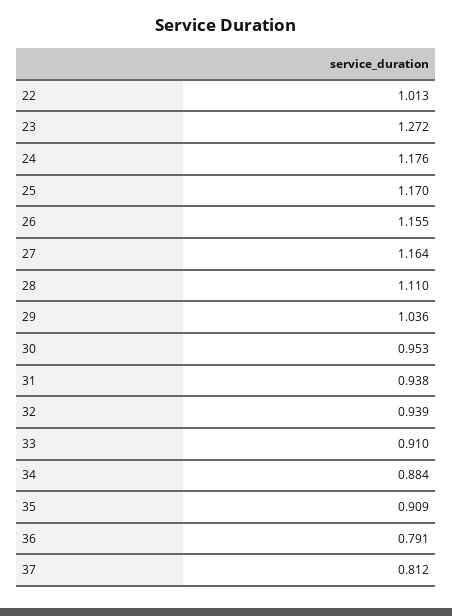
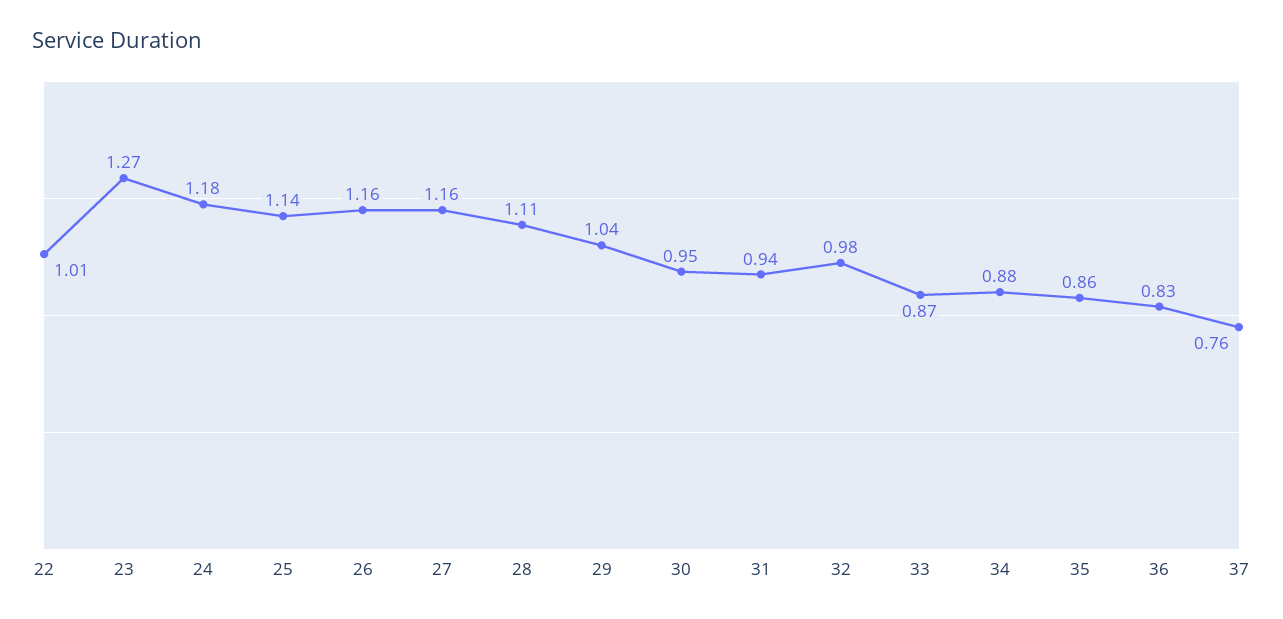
  {
    "22": 1.013,
    "23": 1.272,
    "24": 1.176,
-   "25": 1.17,
+   "25": 1.14,
    "26": 1.155,
    "27": 1.164,
    "28": 1.11,
    "29": 1.036,
    "30": 0.953,
    "31": 0.938,
-   "32": 0.939,
+   "32": 0.98,
-   "33": 0.91,
+   "33": 0.87,
    "34": 0.884,
-   "35": 0.909,
+   "35": 0.86,
-   "36": 0.791,
+   "36": 0.83,
-   "37": 0.812
+   "37": 0.76
  }

